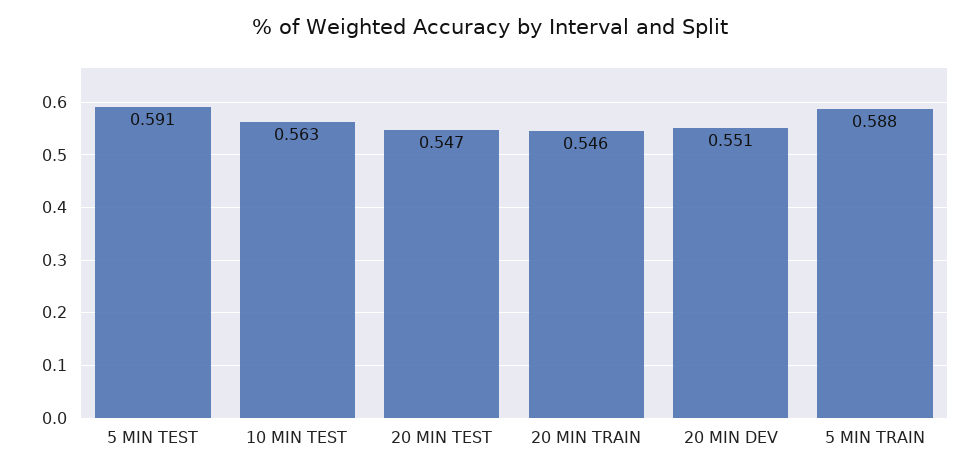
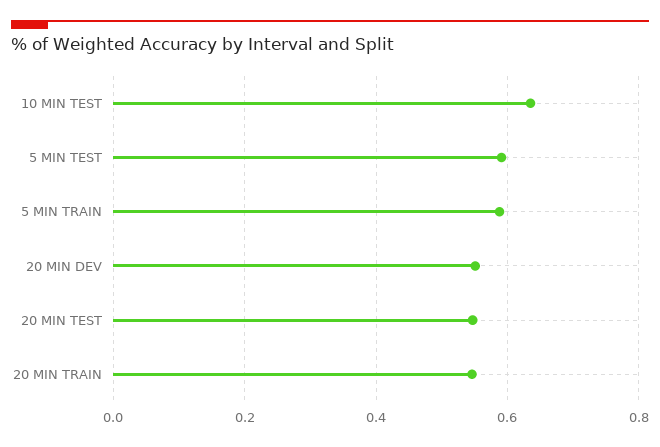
  {
    "5 MIN TEST": 0.591,
-   "10 MIN TEST": 0.563,
+   "10 MIN TEST": 0.64,
    "20 MIN TEST": 0.547,
    "20 MIN TRAIN": 0.546,
    "20 MIN DEV": 0.551,
    "5 MIN TRAIN": 0.588
  }

